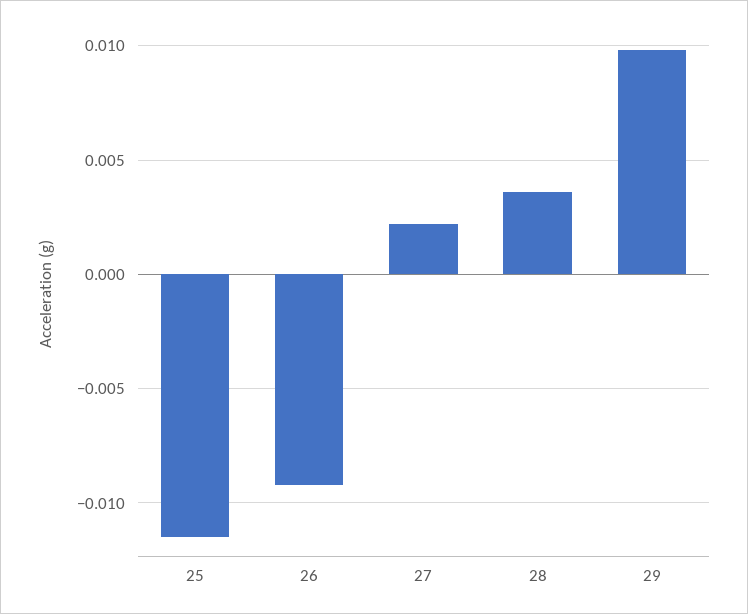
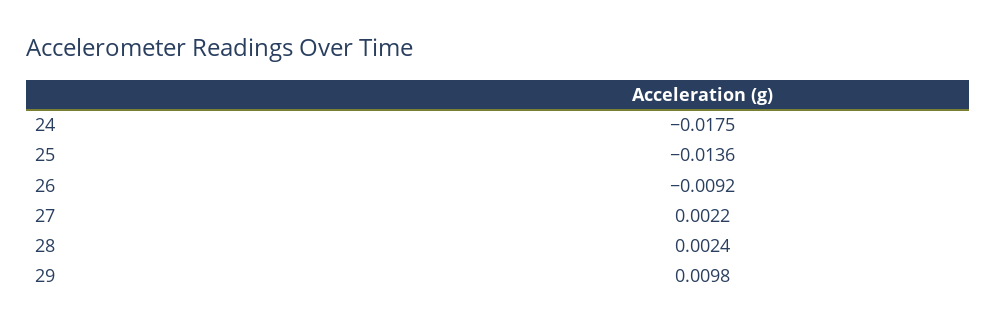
  {
-   "25": -0.0115,
+   "25": -0.0136,
    "26": -0.0092,
    "27": 0.0022,
-   "28": 0.0035,
+   "28": 0.0024,
-   "29": 0.0098
+   "29": 0.0098,
+   "24": -0.0175
  }

